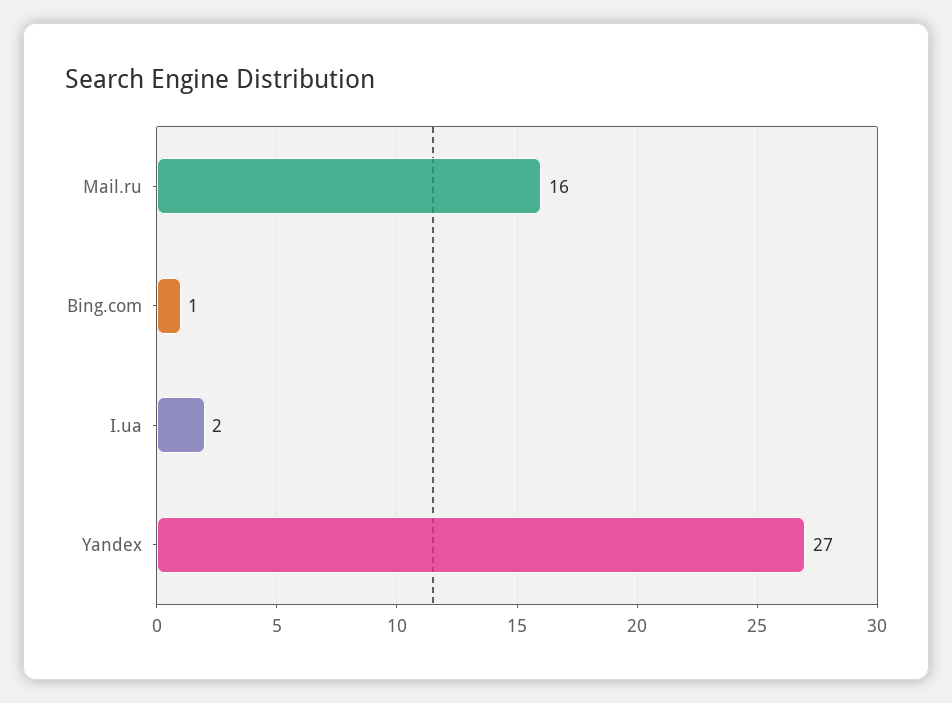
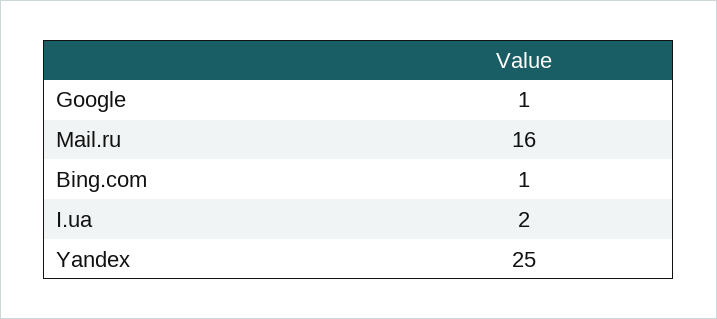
  {
    "Mail.ru": 16,
    "Bing.com": 1,
    "I.ua": 2,
-   "Yandex": 27
+   "Yandex": 25,
+   "Google": 1
  }

